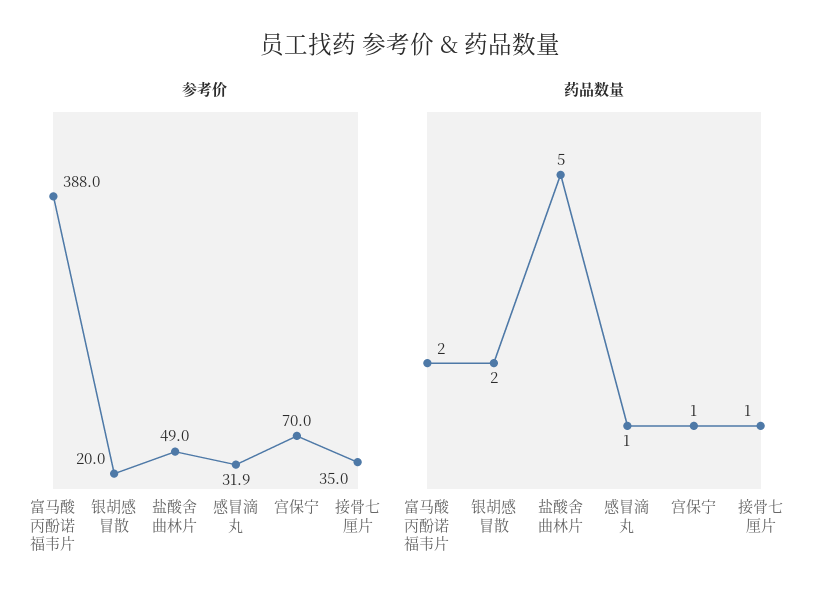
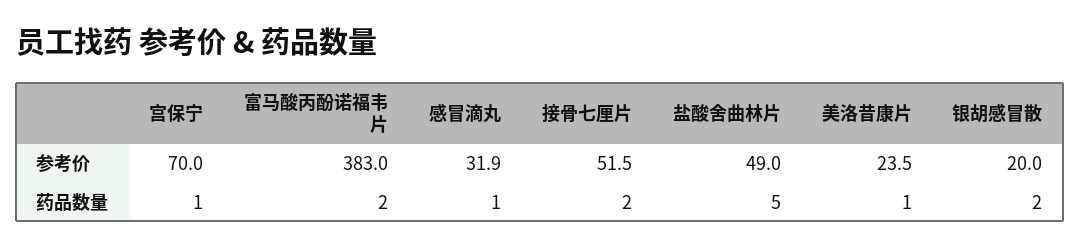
  {
    "参考价": {
-     "富马酸丙酚诺福韦片": 388,
+     "富马酸丙酚诺福韦片": 383,
      "银胡感冒散": 20,
      "盐酸舍曲林片": 49,
      "感冒滴丸": 31.9,
      "宫保宁": 70,
-     "接骨七厘片": 35
+     "接骨七厘片": 51.5,
+     "美洛昔康片": 23.5
    },
    "药品数量": {
      "富马酸丙酚诺福韦片": 2,
      "银胡感冒散": 2,
      "盐酸舍曲林片": 5,
      "感冒滴丸": 1,
      "宫保宁": 1,
-     "接骨七厘片": 1
+     "接骨七厘片": 2,
+     "美洛昔康片": 1
    }
  }

